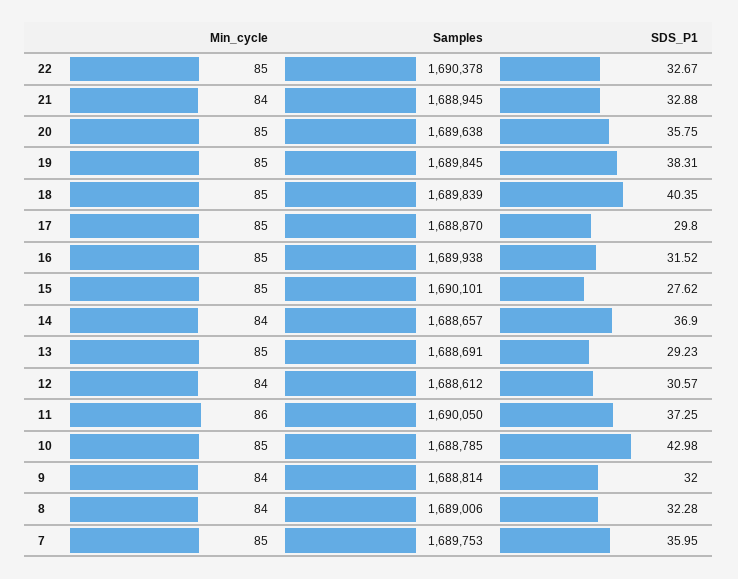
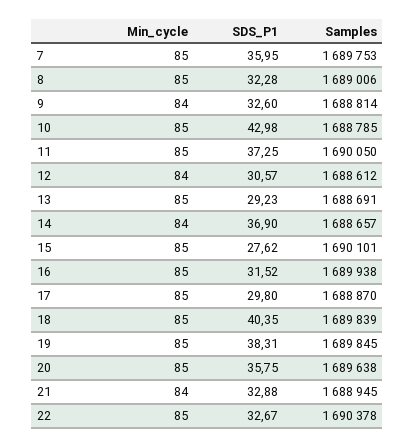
  {
    "Min_cycle": {
      "22": 85,
      "21": 84,
      "20": 85,
      "19": 85,
      "18": 85,
      "17": 85,
      "16": 85,
      "15": 85,
      "14": 84,
      "13": 85,
      "12": 84,
-     "11": 86,
+     "11": 85,
      "10": 85,
      "9": 84,
-     "8": 84,
+     "8": 85,
      "7": 85
    },
    "Samples": {
      "22": 1690378,
      "21": 1688945,
      "20": 1689638,
      "19": 1689845,
      "18": 1689839,
      "17": 1688870,
      "16": 1689938,
      "15": 1690101,
      "14": 1688657,
      "13": 1688691,
      "12": 1688612,
      "11": 1690050,
      "10": 1688785,
      "9": 1688814,
      "8": 1689006,
      "7": 1689753
    },
    "SDS_P1": {
      "22": 32.67,
      "21": 32.88,
      "20": 35.75,
      "19": 38.31,
      "18": 40.35,
      "17": 29.8,
      "16": 31.52,
      "15": 27.62,
      "14": 36.9,
      "13": 29.23,
      "12": 30.57,
      "11": 37.25,
      "10": 42.98,
-     "9": 32,
+     "9": 32.6,
      "8": 32.28,
      "7": 35.95
    }
  }

